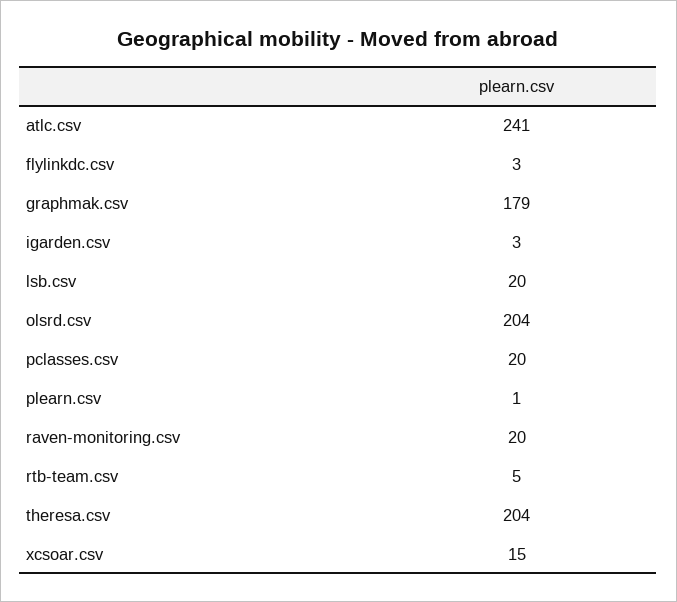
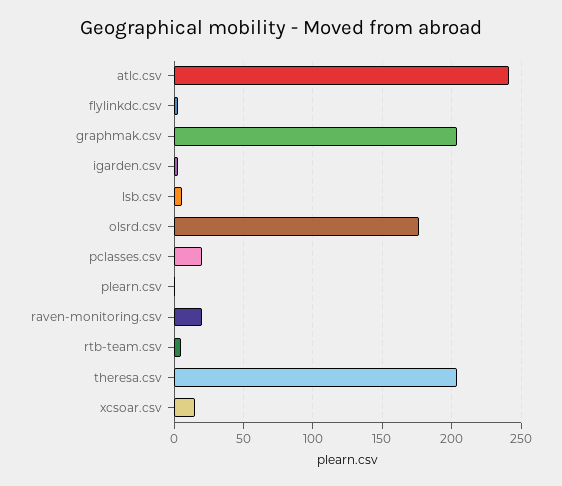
  {
    "atlc.csv": 241,
    "flylinkdc.csv": 3,
-   "graphmak.csv": 179,
+   "graphmak.csv": 205,
    "igarden.csv": 3,
-   "lsb.csv": 20,
+   "lsb.csv": 5,
-   "olsrd.csv": 204,
+   "olsrd.csv": 175,
    "pclasses.csv": 20,
    "plearn.csv": 1,
    "raven-monitoring.csv": 20,
    "rtb-team.csv": 5,
    "theresa.csv": 204,
    "xcsoar.csv": 15
  }

